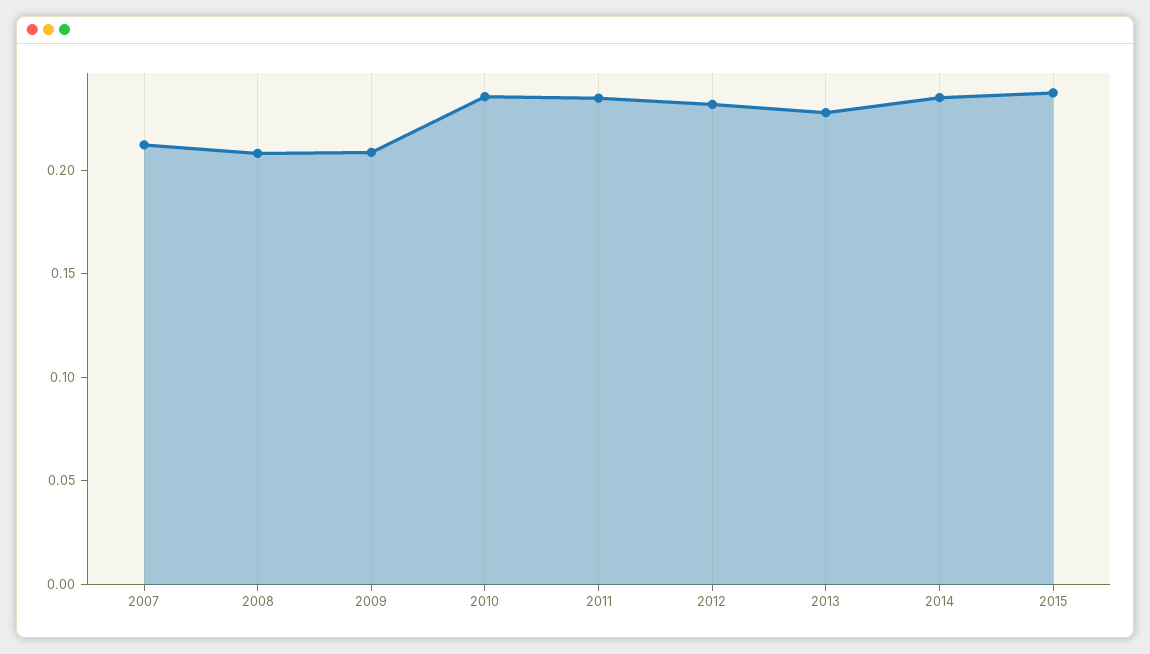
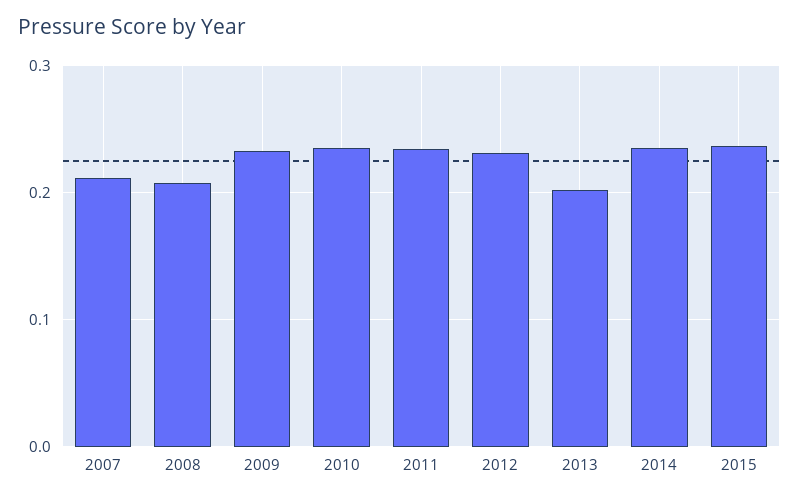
  {
    "2007": 0.21,
    "2008": 0.21,
-   "2009": 0.21,
+   "2009": 0.23,
    "2010": 0.24,
    "2011": 0.23,
    "2012": 0.23,
-   "2013": 0.23,
+   "2013": 0.2,
    "2014": 0.24,
    "2015": 0.24
  }

